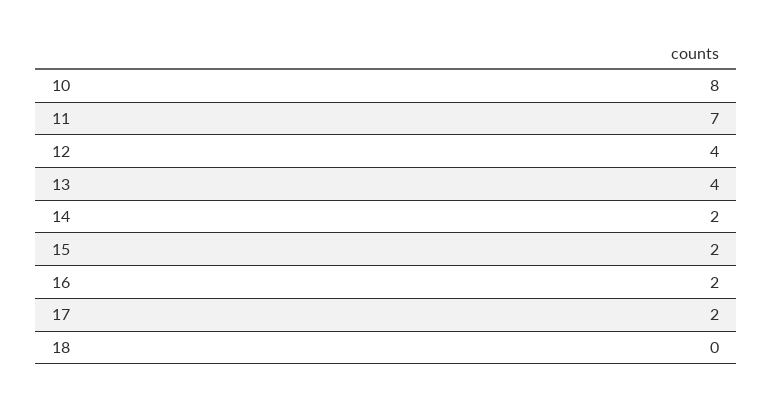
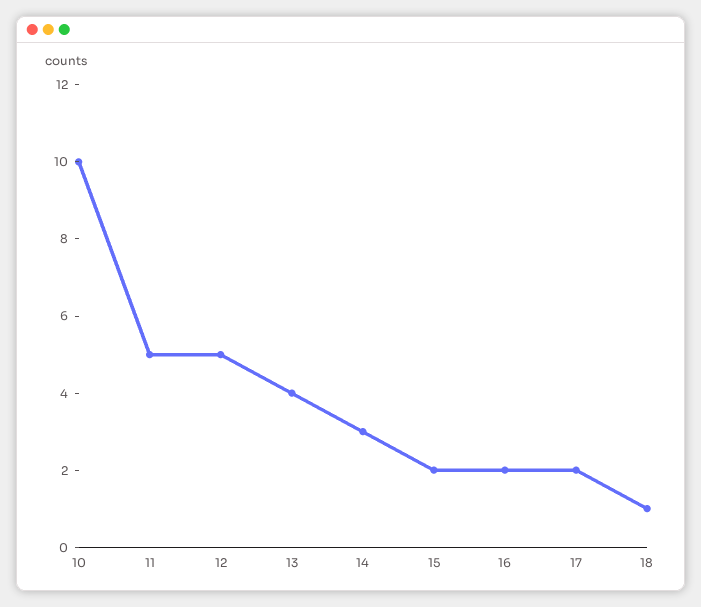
  {
-   "10": 8,
+   "10": 10,
-   "11": 7,
+   "11": 5,
-   "12": 4,
+   "12": 5,
    "13": 4,
-   "14": 2,
+   "14": 3,
    "15": 2,
    "16": 2,
    "17": 2,
-   "18": 0
+   "18": 1
  }

